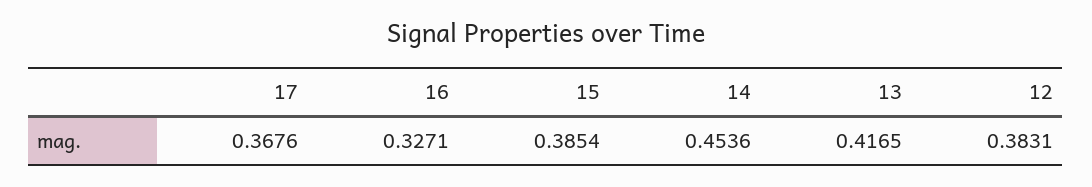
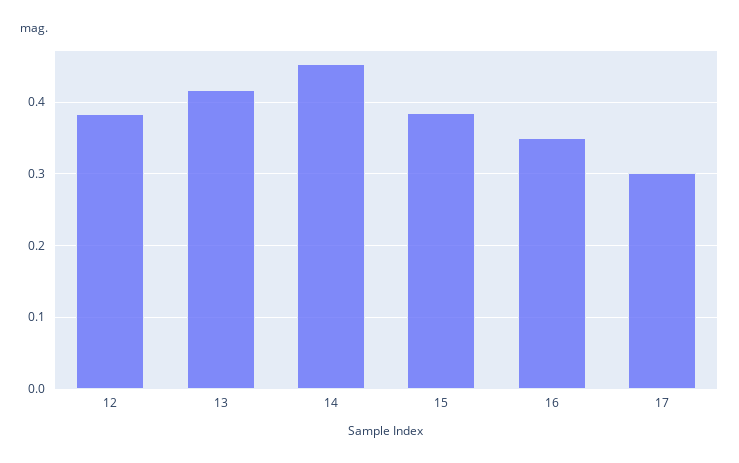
  {
-   "17": 0.3676,
+   "17": 0.3,
-   "16": 0.3271,
+   "16": 0.35,
    "15": 0.3854,
    "14": 0.4536,
    "13": 0.4165,
    "12": 0.3831
  }

